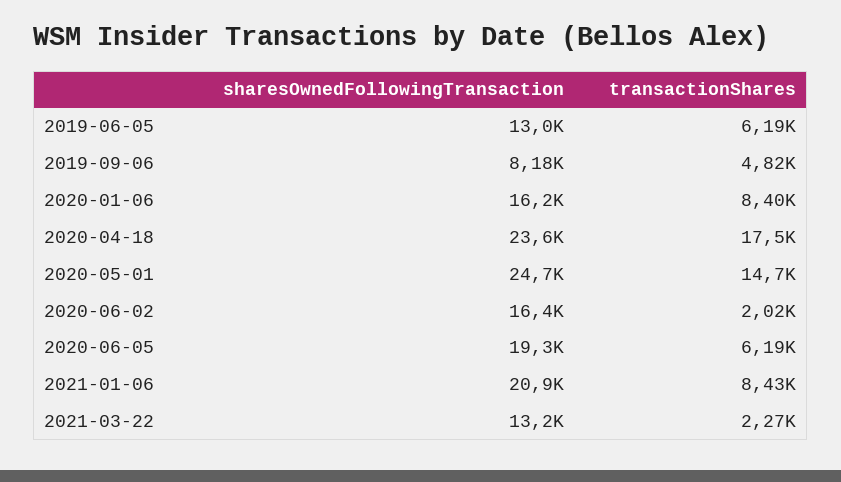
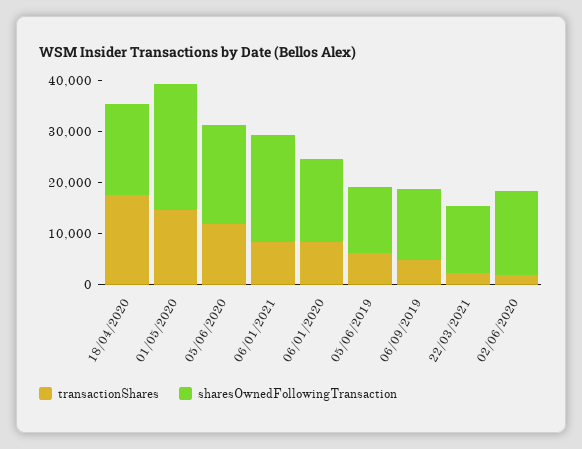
  {
    "sharesOwnedFollowingTransaction": {
      "2019-06-05": 13000,
-     "2019-09-06": 8180,
+     "2019-09-06": 14000,
      "2020-01-06": 16200,
-     "2020-04-18": 23600,
+     "2020-04-18": 18000,
      "2020-05-01": 24700,
      "2020-06-02": 16400,
      "2020-06-05": 19300,
      "2021-01-06": 20900,
      "2021-03-22": 13200
    },
    "transactionShares": {
      "2019-06-05": 6190,
      "2019-09-06": 4820,
      "2020-01-06": 8400,
      "2020-04-18": 17500,
      "2020-05-01": 14700,
      "2020-06-02": 2020,
-     "2020-06-05": 6190,
+     "2020-06-05": 12000,
      "2021-01-06": 8430,
      "2021-03-22": 2270
    }
  }

